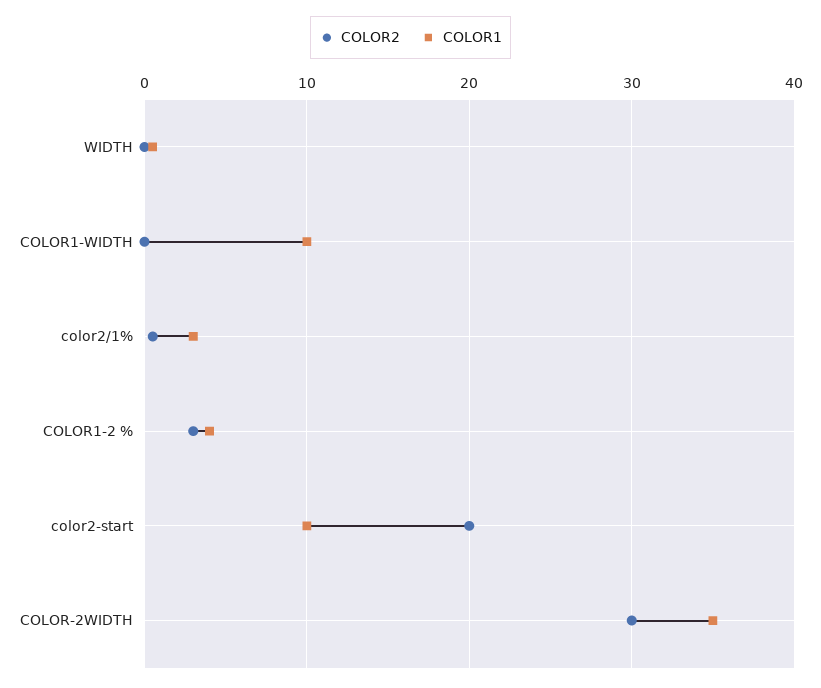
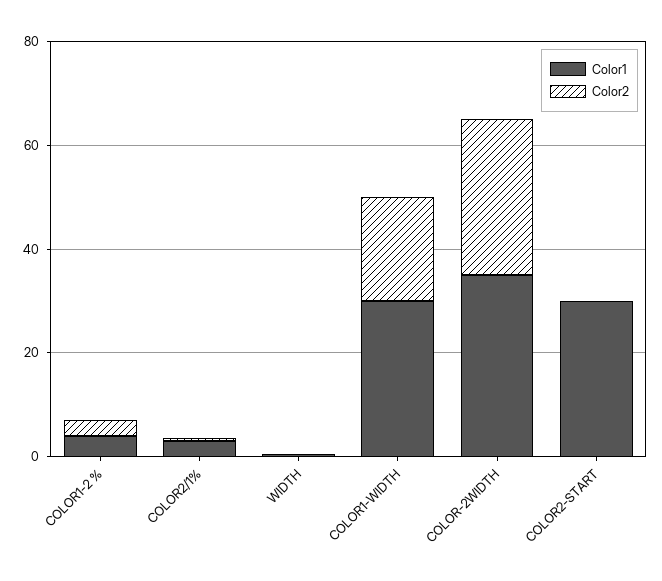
  {
    "COLOR2": {
      "WIDTH": 0,
-     "COLOR1-WIDTH": 0,
+     "COLOR1-WIDTH": 20,
      "color2/1%": 1,
      "COLOR1-2 %": 3,
-     "color2-start": 20,
+     "color2-start": 0,
      "COLOR-2WIDTH": 30
    },
    "COLOR1": {
      "WIDTH": 1,
-     "COLOR1-WIDTH": 10,
+     "COLOR1-WIDTH": 30,
      "color2/1%": 3,
      "COLOR1-2 %": 4,
-     "color2-start": 10,
+     "color2-start": 30,
      "COLOR-2WIDTH": 35
    }
  }

